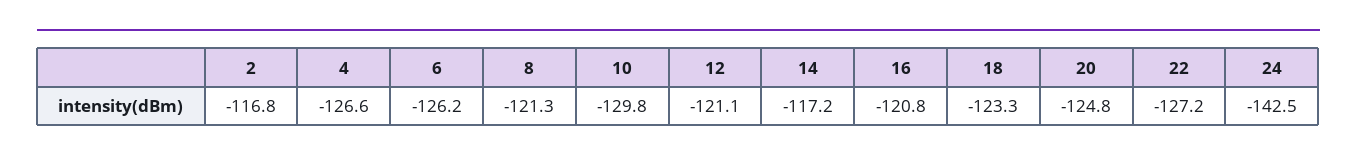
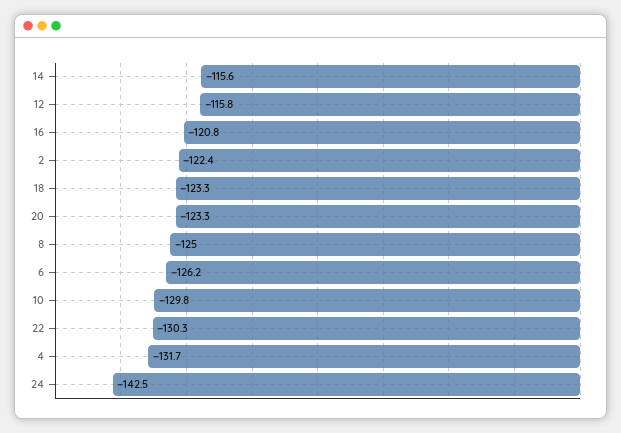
  {
-   "2": -116.8,
+   "2": -122.4,
-   "4": -126.6,
+   "4": -131.7,
    "6": -126.2,
-   "8": -121.3,
+   "8": -125,
    "10": -129.8,
-   "12": -121.1,
+   "12": -115.8,
-   "14": -117.2,
+   "14": -115.6,
    "16": -120.8,
    "18": -123.3,
-   "20": -124.8,
+   "20": -123.3,
-   "22": -127.2,
+   "22": -130.3,
    "24": -142.5
  }

